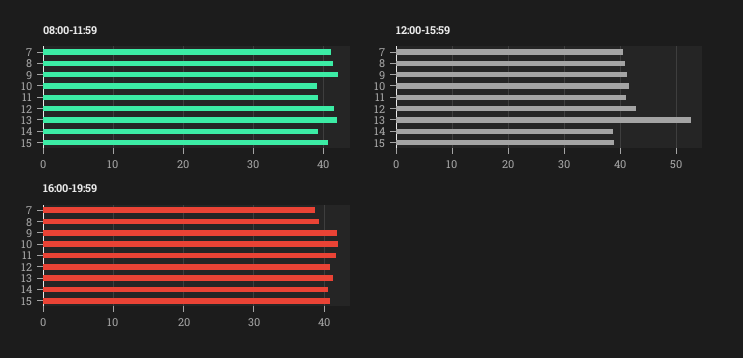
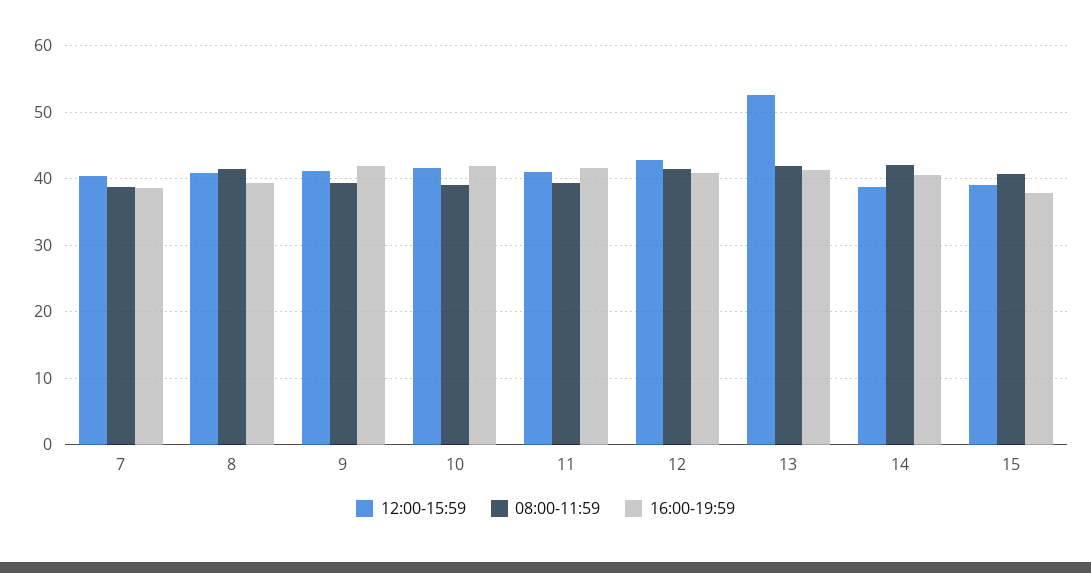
  {
    "08:00-11:59": {
-     "7": 41,
+     "7": 39,
      "8": 41,
-     "9": 42,
+     "9": 39,
      "10": 39,
      "11": 39,
      "12": 42,
      "13": 42,
-     "14": 39,
+     "14": 42,
      "15": 41
    },
    "12:00-15:59": {
      "7": 40,
      "8": 41,
      "9": 41,
      "10": 42,
      "11": 41,
      "12": 43,
      "13": 53,
      "14": 39,
      "15": 39
    },
    "16:00-19:59": {
      "7": 39,
      "8": 39,
      "9": 42,
      "10": 42,
      "11": 42,
      "12": 41,
      "13": 41,
      "14": 41,
-     "15": 41
+     "15": 38
    }
  }

